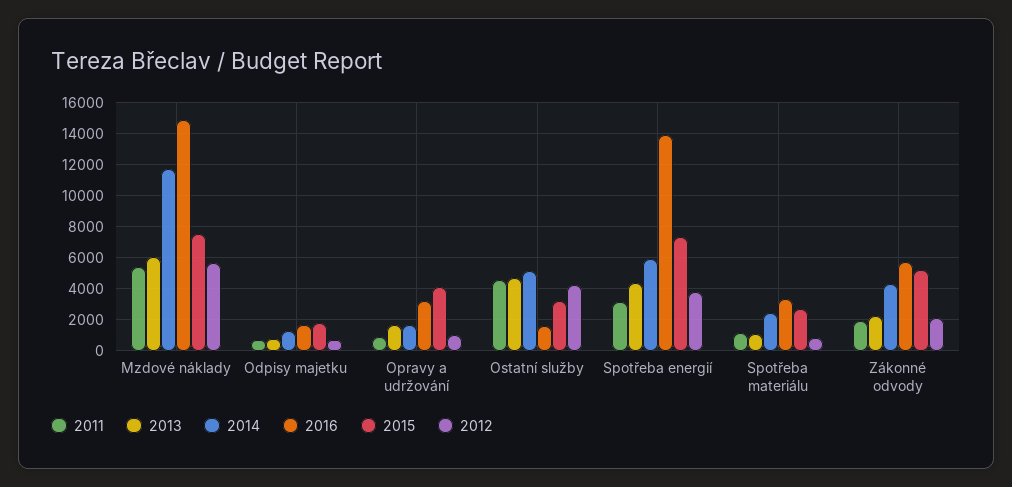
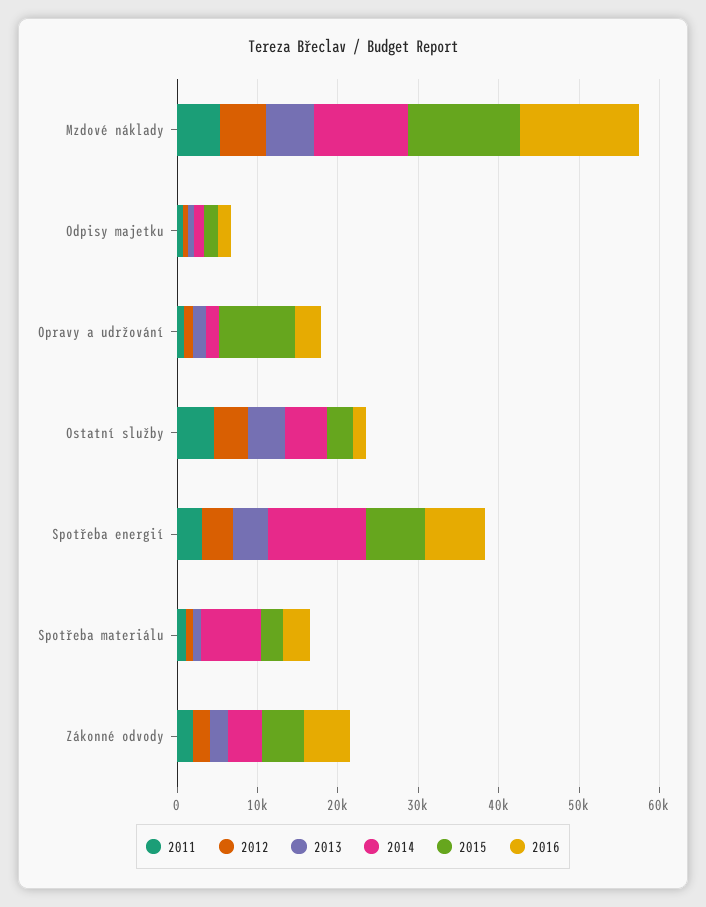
  {
    "2011": {
      "Mzdové náklady": 5500,
      "Odpisy majetku": 500,
      "Opravy a udržování": 1000,
      "Ostatní služby": 4500,
      "Spotřeba energií": 3000,
      "Spotřeba materiálu": 1000,
      "Zákonné odvody": 2000
    },
    "2013": {
      "Mzdové náklady": 6000,
      "Odpisy majetku": 500,
      "Opravy a udržování": 1500,
      "Ostatní služby": 4500,
      "Spotřeba energií": 4500,
      "Spotřeba materiálu": 1000,
      "Zákonné odvody": 2500
    },
    "2014": {
      "Mzdové náklady": 11500,
      "Odpisy majetku": 1500,
      "Opravy a udržování": 1500,
      "Ostatní služby": 5000,
-     "Spotřeba energií": 6000,
+     "Spotřeba energií": 12000,
-     "Spotřeba materiálu": 2500,
+     "Spotřeba materiálu": 8000,
      "Zákonné odvody": 4500
    },
    "2016": {
      "Mzdové náklady": 15000,
      "Odpisy majetku": 1500,
      "Opravy a udržování": 3000,
      "Ostatní služby": 1500,
-     "Spotřeba energií": 14000,
+     "Spotřeba energií": 8000,
      "Spotřeba materiálu": 3500,
      "Zákonné odvody": 5500
    },
    "2015": {
-     "Mzdové náklady": 7500,
+     "Mzdové náklady": 14000,
      "Odpisy majetku": 2000,
-     "Opravy a udržování": 4000,
+     "Opravy a udržování": 10000,
      "Ostatní služby": 3000,
      "Spotřeba energií": 7500,
      "Spotřeba materiálu": 2500,
      "Zákonné odvody": 5000
    },
    "2012": {
      "Mzdové náklady": 5500,
      "Odpisy majetku": 500,
      "Opravy a udržování": 1000,
      "Ostatní služby": 4000,
      "Spotřeba energií": 4000,
      "Spotřeba materiálu": 1000,
      "Zákonné odvody": 2000
    }
  }

